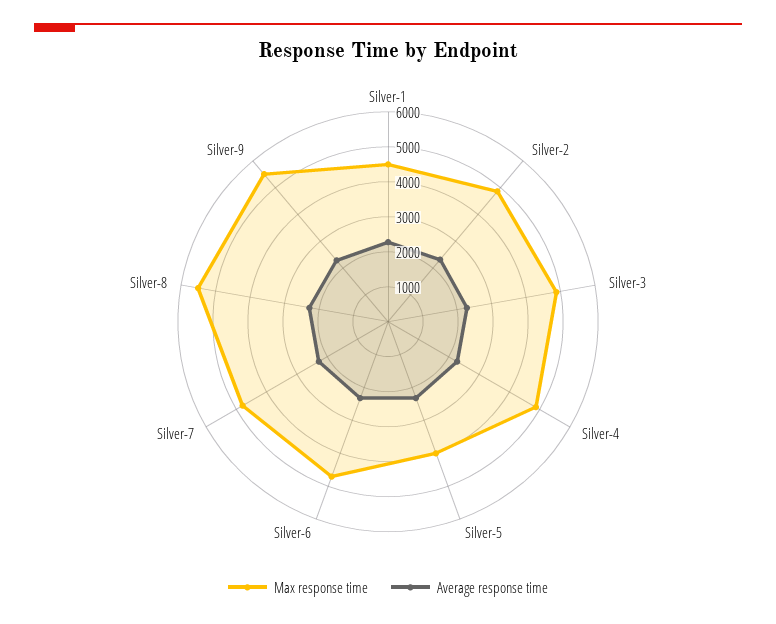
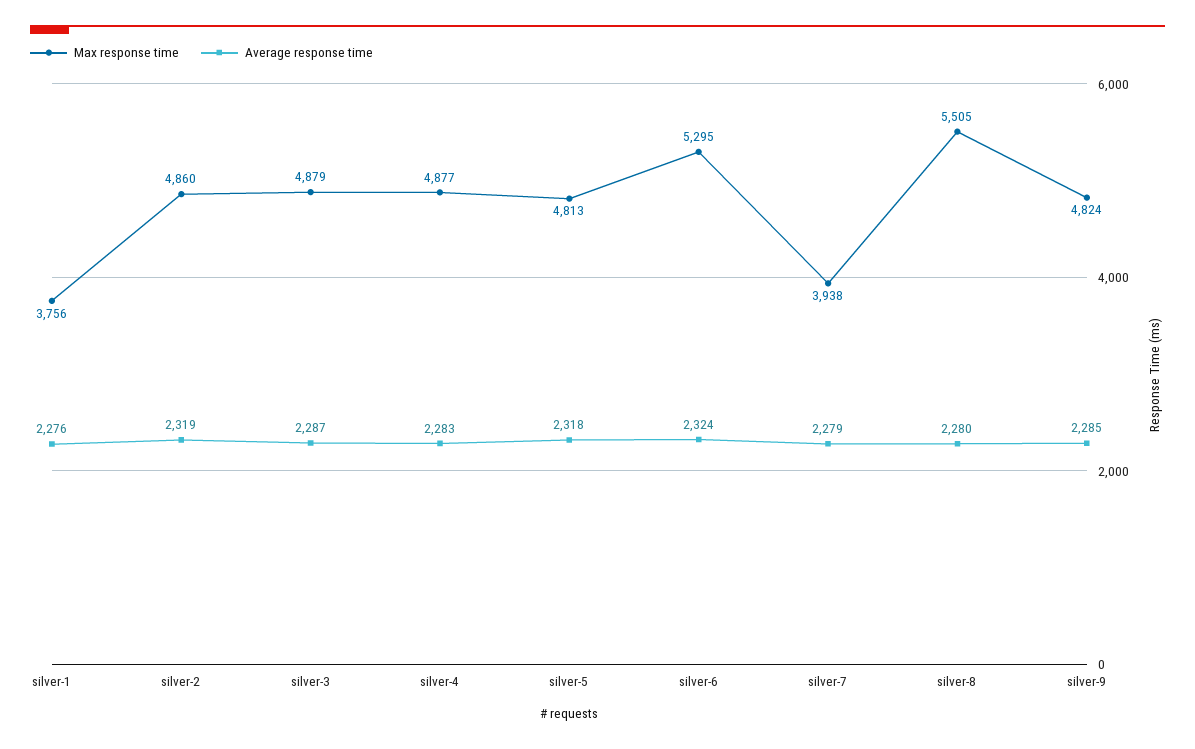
  {
    "Max response time": {
-     "Silver-1": 4500,
+     "Silver-1": 3756,
      "Silver-2": 4860,
      "Silver-3": 4879,
      "Silver-4": 4877,
-     "Silver-5": 4000,
+     "Silver-5": 4813,
-     "Silver-6": 4750,
+     "Silver-6": 5295,
-     "Silver-7": 4750,
+     "Silver-7": 3938,
      "Silver-8": 5505,
-     "Silver-9": 5500
+     "Silver-9": 4824
    },
    "Average response time": {
      "Silver-1": 2276,
      "Silver-2": 2319,
      "Silver-3": 2287,
      "Silver-4": 2283,
      "Silver-5": 2318,
      "Silver-6": 2324,
      "Silver-7": 2279,
      "Silver-8": 2280,
      "Silver-9": 2285
    }
  }

